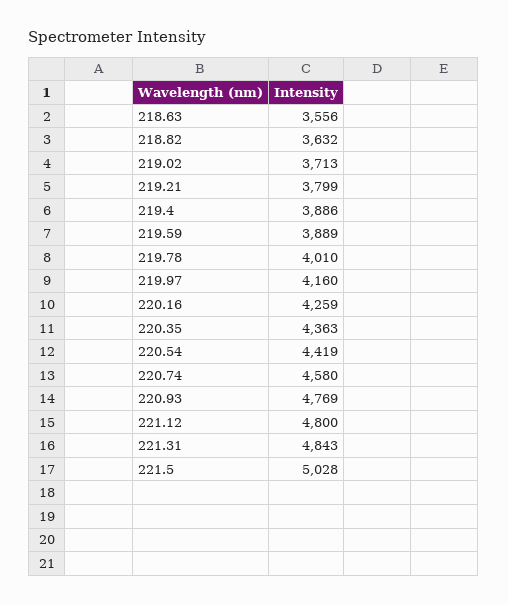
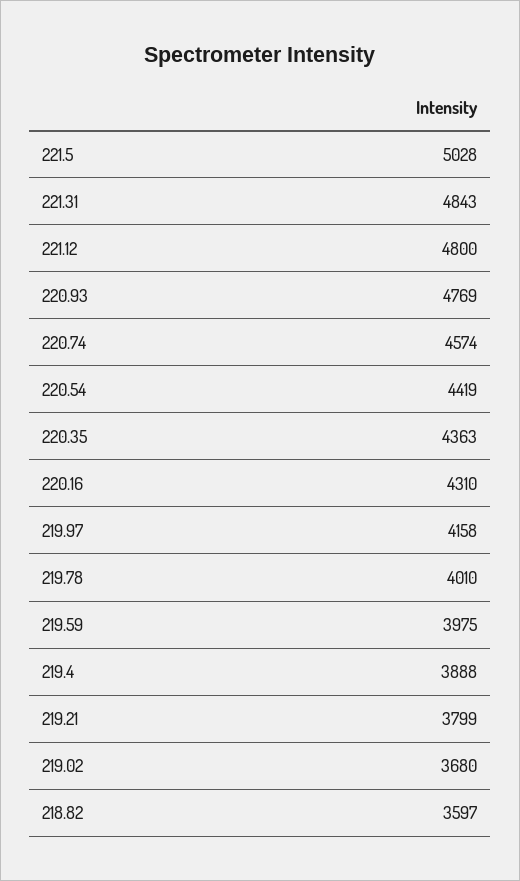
  {
-   "218.63": 3556,
-   "218.82": 3632,
+   "218.82": 3597,
-   "219.02": 3713,
+   "219.02": 3680,
    "219.21": 3799,
-   "219.4": 3886,
+   "219.4": 3888,
-   "219.59": 3889,
+   "219.59": 3975,
    "219.78": 4010,
-   "219.97": 4160,
+   "219.97": 4158,
-   "220.16": 4259,
+   "220.16": 4310,
    "220.35": 4363,
    "220.54": 4419,
-   "220.74": 4580,
+   "220.74": 4574,
    "220.93": 4769,
    "221.12": 4800,
    "221.31": 4843,
    "221.5": 5028
  }

